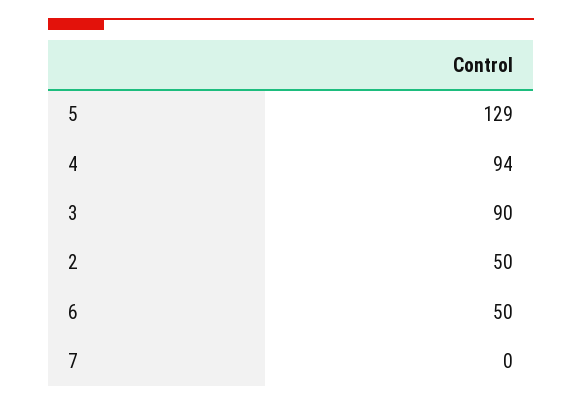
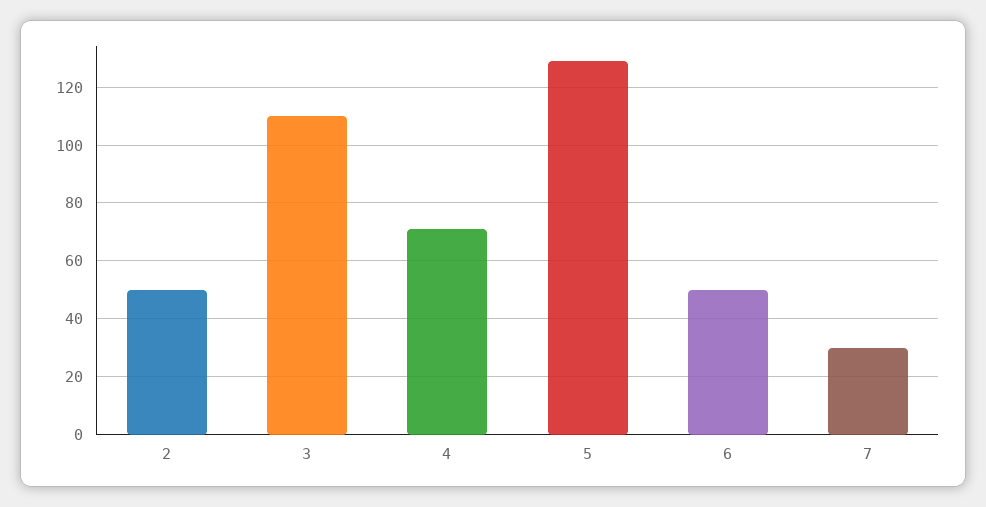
  {
    "5": 129,
-   "4": 94,
+   "4": 70,
-   "3": 90,
+   "3": 110,
    "2": 50,
    "6": 50,
-   "7": 0
+   "7": 30
  }

